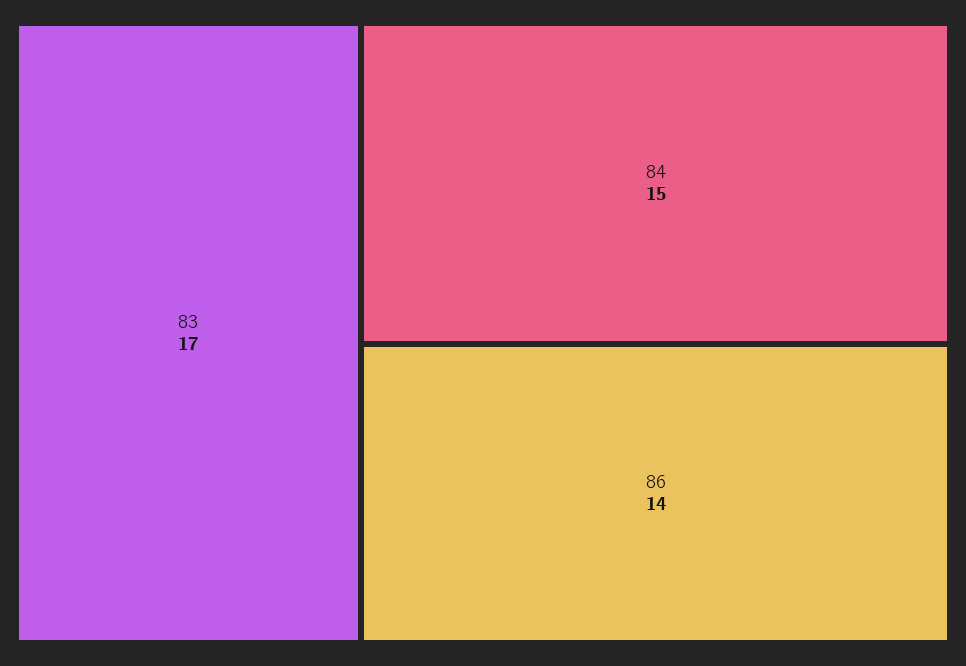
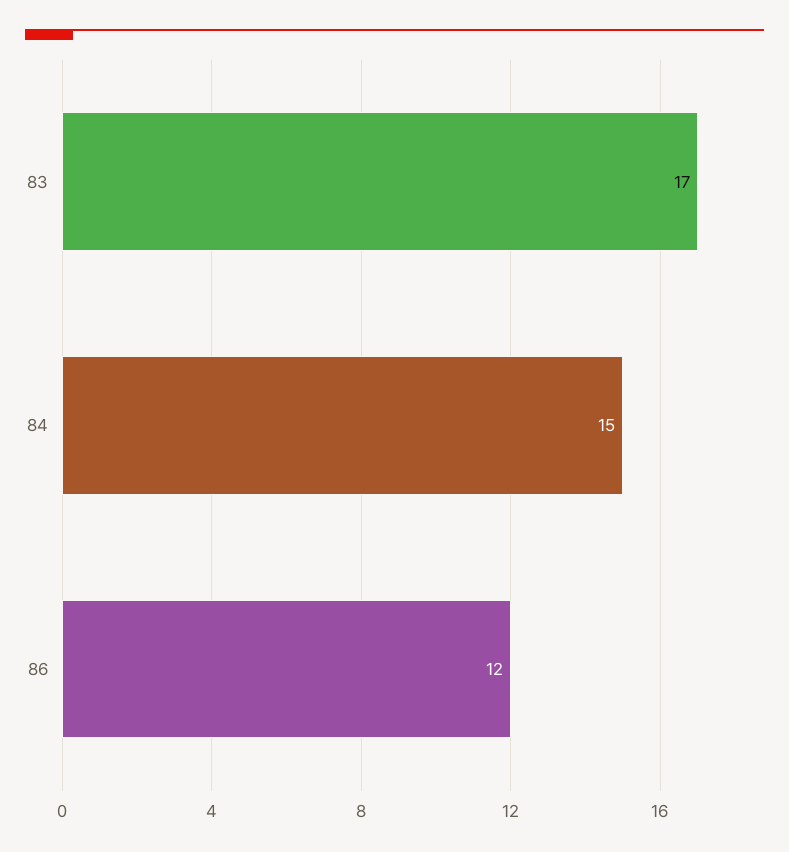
  {
    "83": 17,
    "84": 15,
-   "86": 14
+   "86": 12
  }

